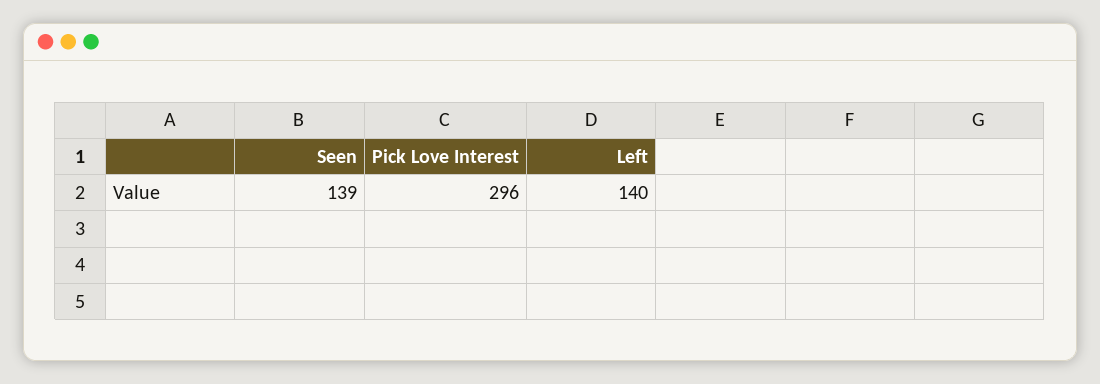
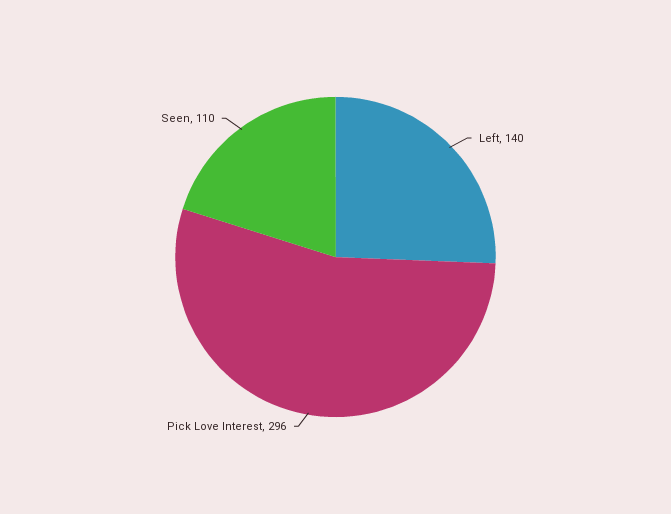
  {
-   "Seen": 139,
+   "Seen": 110,
    "Pick Love Interest": 296,
    "Left": 140
  }

